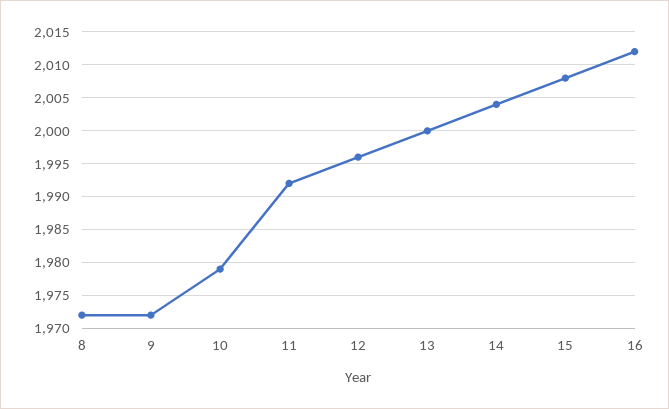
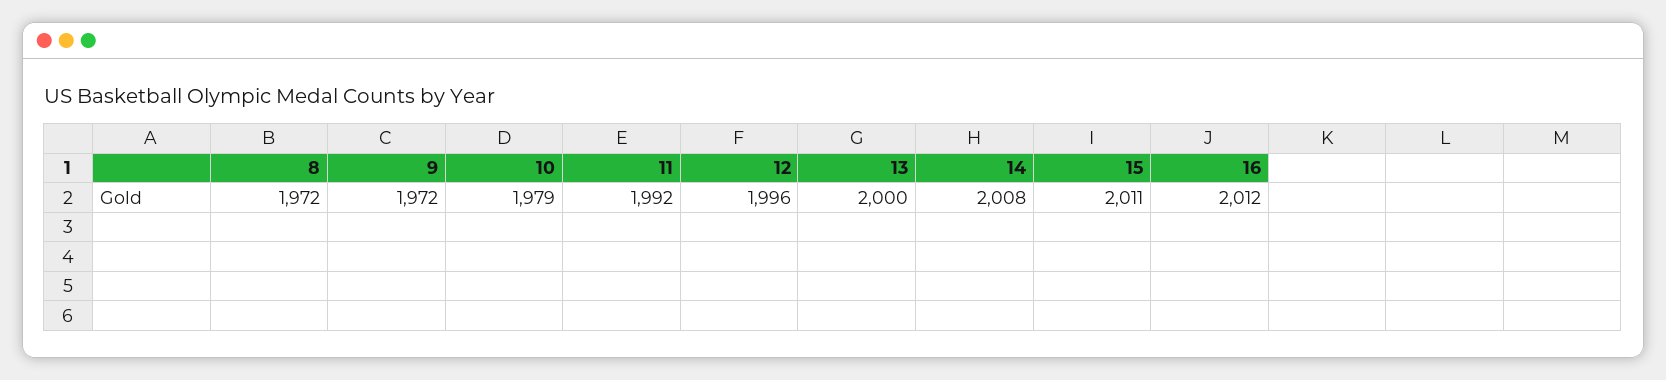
  {
    "8": 1972,
    "9": 1972,
    "10": 1979,
    "11": 1992,
    "12": 1996,
    "13": 2000,
-   "14": 2004,
+   "14": 2008,
-   "15": 2008,
+   "15": 2011,
    "16": 2012
  }

